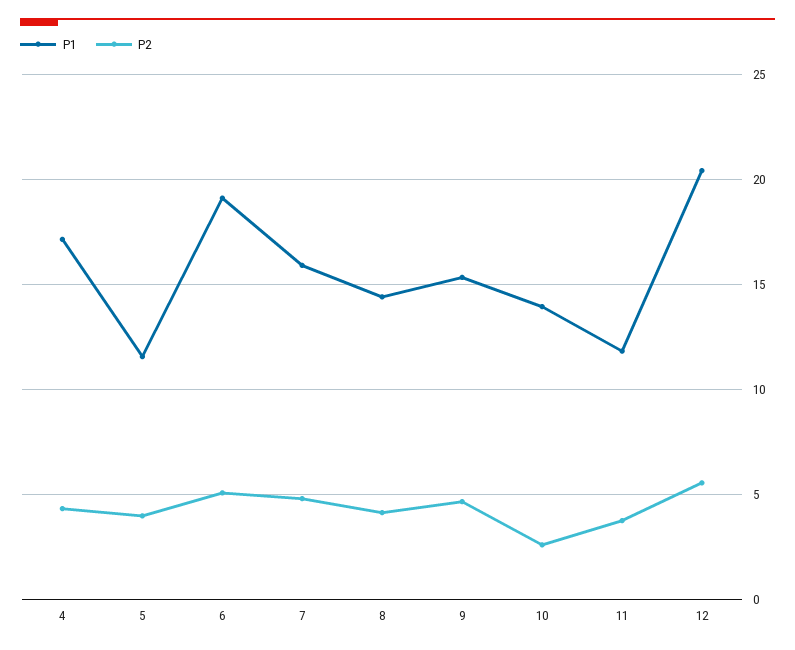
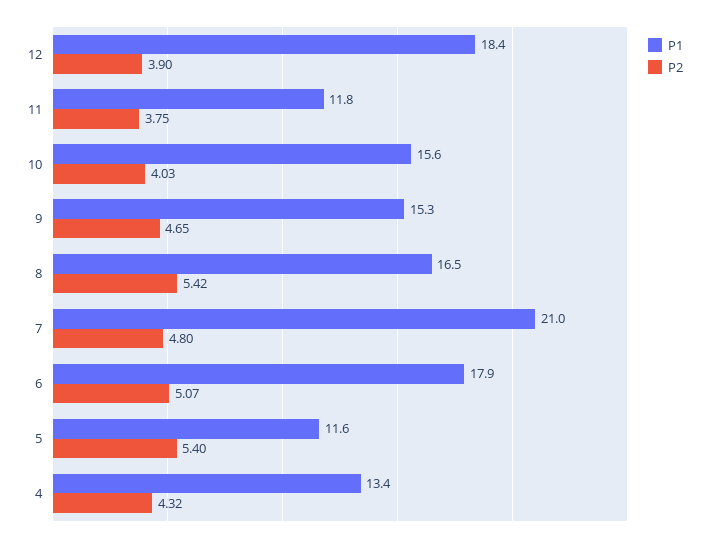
  {
    "P1": {
-     "4": 17,
+     "4": 13.4,
      "5": 11.6,
-     "6": 19,
+     "6": 17.9,
-     "7": 16,
+     "7": 21,
-     "8": 14.5,
+     "8": 16.5,
      "9": 15.3,
-     "10": 14,
+     "10": 15.6,
      "11": 11.8,
-     "12": 20.5
+     "12": 18.4
    },
    "P2": {
      "4": 4.32,
-     "5": 4,
+     "5": 5.4,
      "6": 5.07,
      "7": 4.8,
-     "8": 4,
+     "8": 5.42,
      "9": 4.65,
-     "10": 2.5,
+     "10": 4.03,
      "11": 3.75,
-     "12": 5.5
+     "12": 3.9
    }
  }

